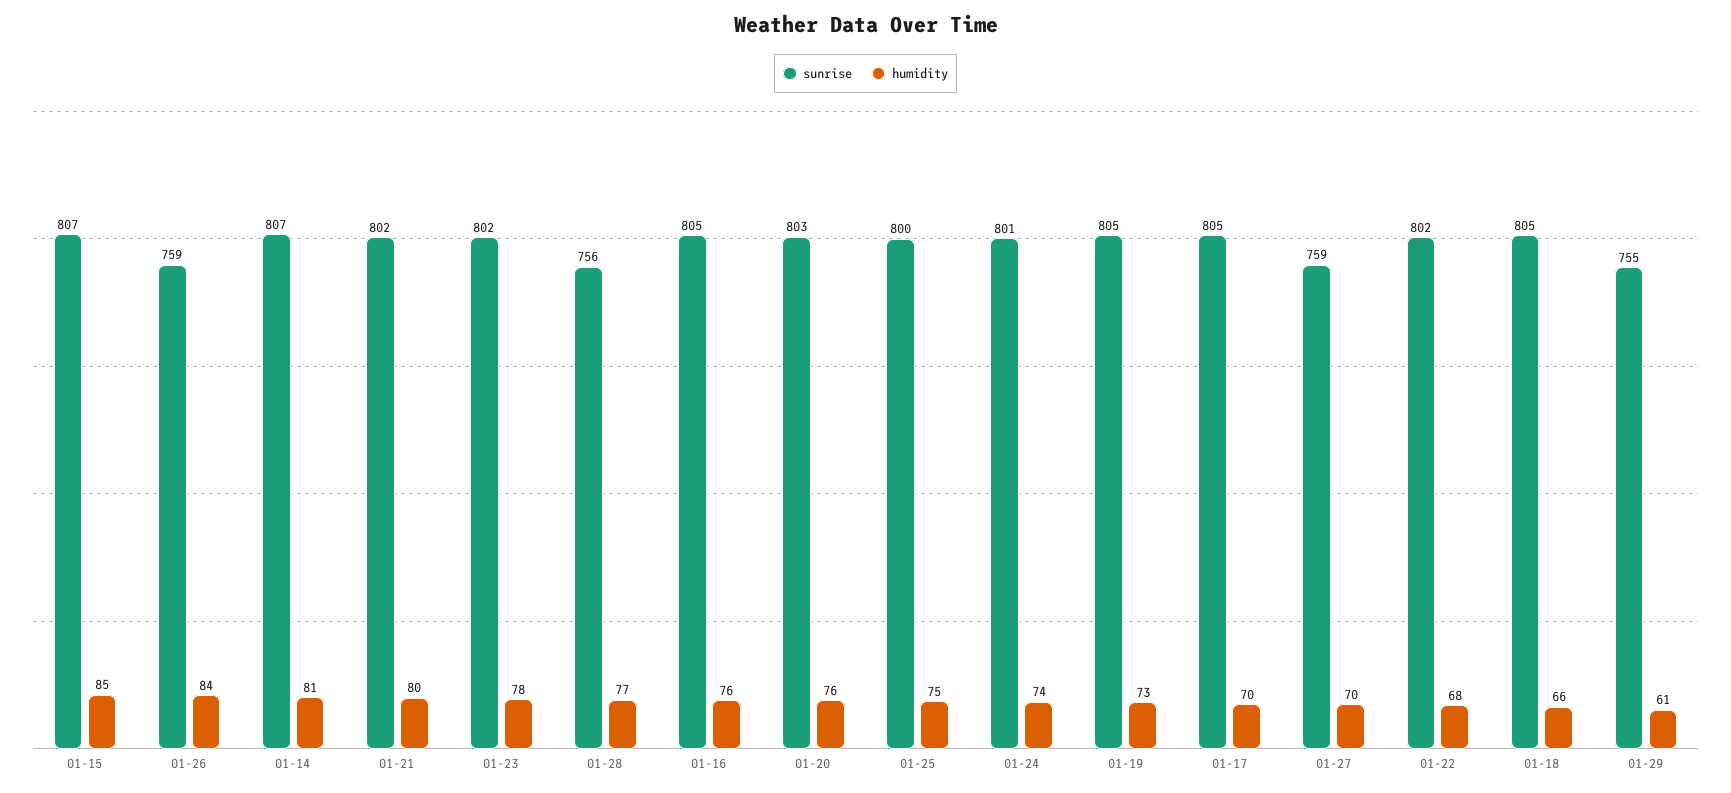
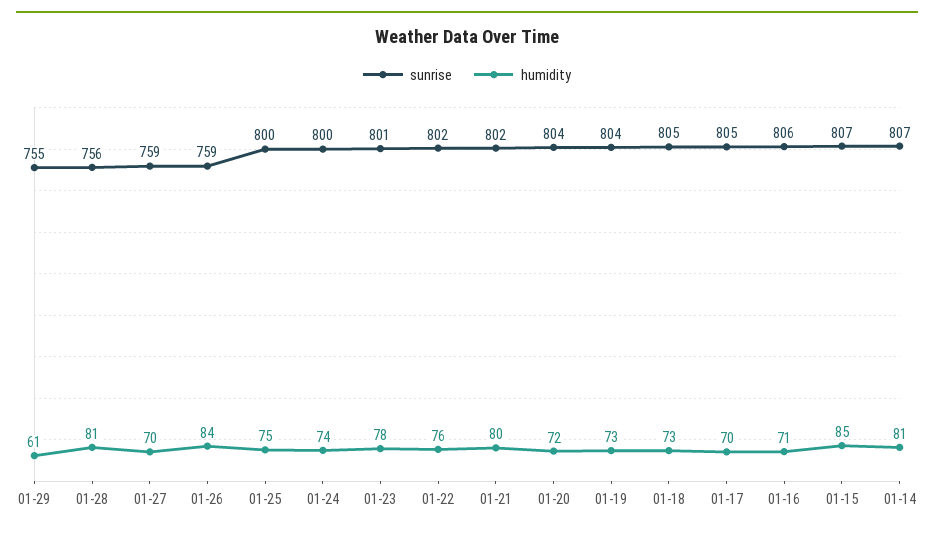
  {
    "sunrise": {
      "01-15": 807,
      "01-26": 759,
      "01-14": 807,
      "01-21": 802,
-     "01-23": 802,
+     "01-23": 801,
      "01-28": 756,
-     "01-16": 805,
+     "01-16": 806,
-     "01-20": 803,
+     "01-20": 804,
      "01-25": 800,
-     "01-24": 801,
+     "01-24": 800,
-     "01-19": 805,
+     "01-19": 804,
      "01-17": 805,
      "01-27": 759,
      "01-22": 802,
      "01-18": 805,
      "01-29": 755
    },
    "humidity": {
      "01-15": 85,
      "01-26": 84,
      "01-14": 81,
      "01-21": 80,
      "01-23": 78,
-     "01-28": 77,
+     "01-28": 81,
-     "01-16": 76,
+     "01-16": 71,
-     "01-20": 76,
+     "01-20": 72,
      "01-25": 75,
      "01-24": 74,
      "01-19": 73,
      "01-17": 70,
      "01-27": 70,
-     "01-22": 68,
+     "01-22": 76,
-     "01-18": 66,
+     "01-18": 73,
      "01-29": 61
    }
  }

